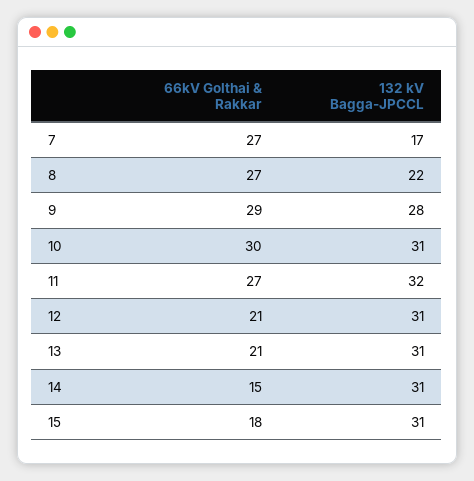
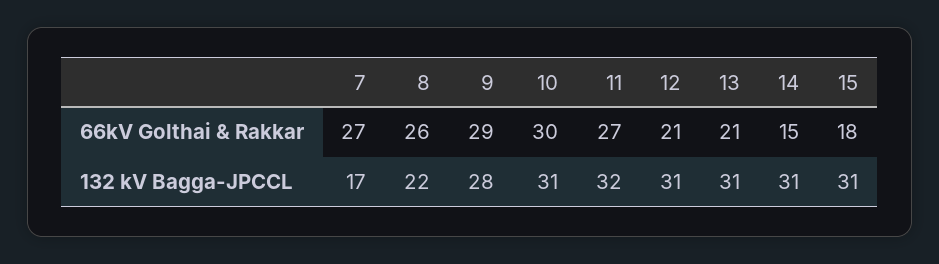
  {
    "66kV Golthai & Rakkar": {
      "7": 27,
-     "8": 27,
+     "8": 26,
      "9": 29,
      "10": 30,
      "11": 27,
      "12": 21,
      "13": 21,
      "14": 15,
      "15": 18
    },
    "132 kV Bagga-JPCCL": {
      "7": 17,
      "8": 22,
      "9": 28,
      "10": 31,
      "11": 32,
      "12": 31,
      "13": 31,
      "14": 31,
      "15": 31
    }
  }

